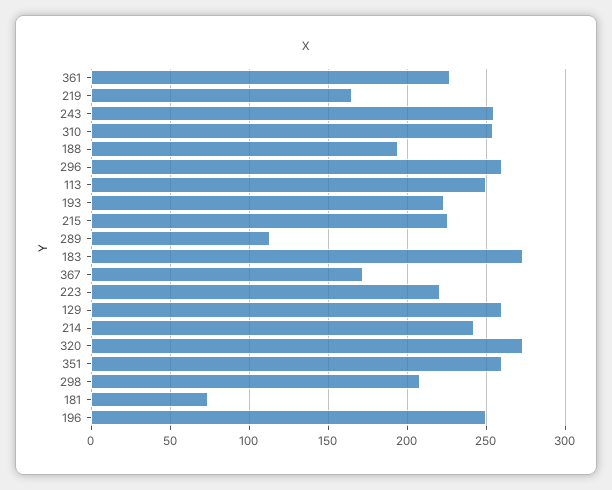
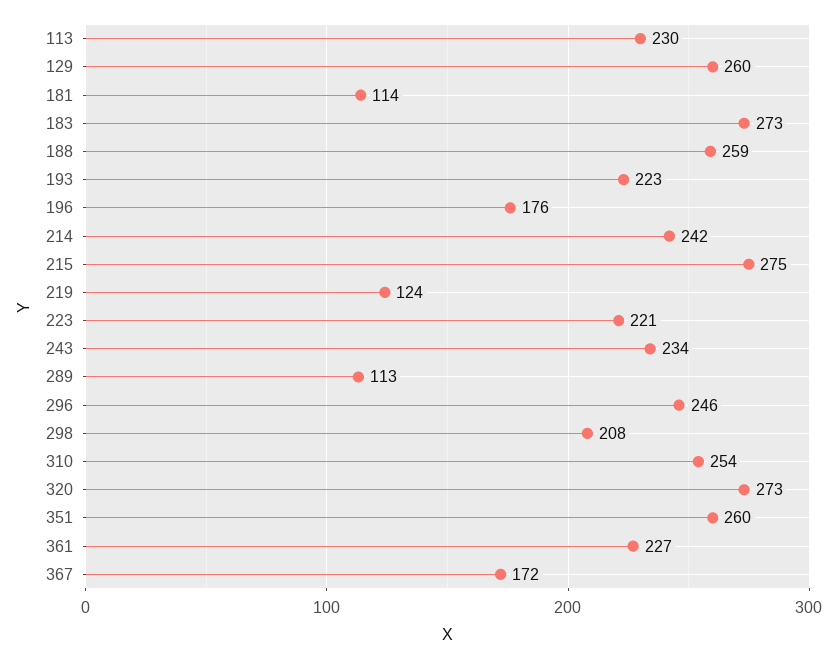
  {
    "361": 227,
-   "219": 165,
+   "219": 124,
-   "243": 255,
+   "243": 234,
    "310": 254,
-   "188": 195,
+   "188": 259,
-   "296": 260,
+   "296": 246,
-   "113": 250,
+   "113": 230,
    "193": 223,
-   "215": 225,
+   "215": 275,
    "289": 113,
    "183": 273,
    "367": 172,
    "223": 221,
    "129": 260,
    "214": 242,
    "320": 273,
    "351": 260,
    "298": 208,
-   "181": 75,
+   "181": 114,
-   "196": 250
+   "196": 176
  }

